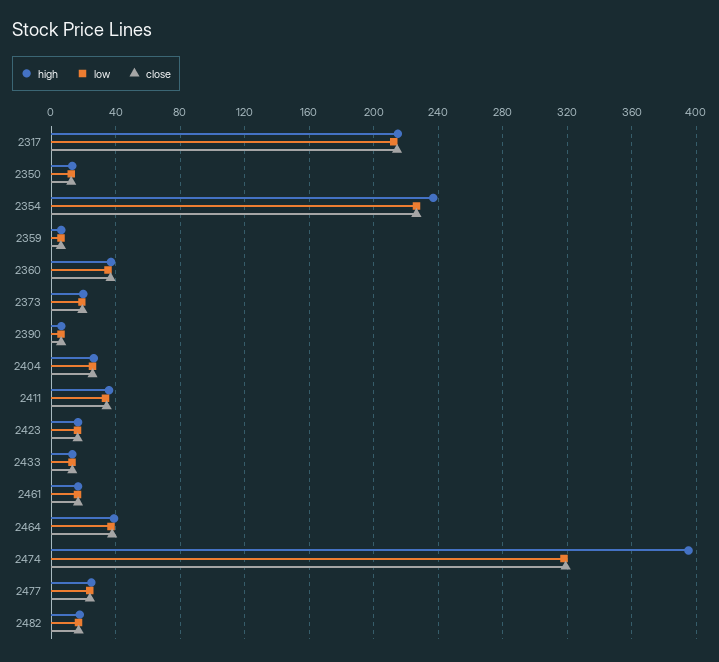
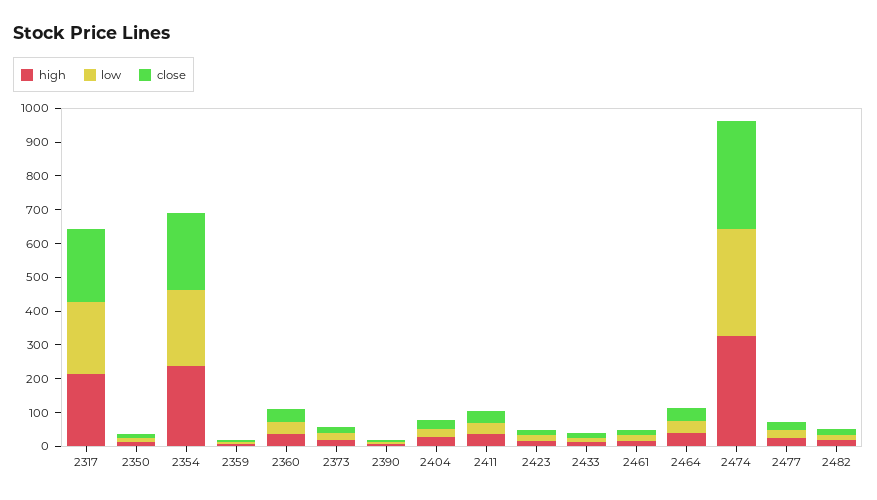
  {
    "high": {
      "2317": 215,
      "2350": 15,
      "2354": 235,
      "2359": 5,
      "2360": 35,
      "2373": 20,
      "2390": 5,
      "2404": 25,
      "2411": 35,
      "2423": 15,
      "2433": 15,
      "2461": 15,
      "2464": 40,
-     "2474": 395,
+     "2474": 325,
      "2477": 25,
      "2482": 20
    },
    "low": {
      "2317": 215,
      "2350": 15,
      "2354": 225,
      "2359": 5,
      "2360": 35,
      "2373": 20,
      "2390": 5,
      "2404": 25,
      "2411": 35,
      "2423": 15,
      "2433": 15,
      "2461": 15,
      "2464": 35,
      "2474": 320,
      "2477": 25,
      "2482": 15
    },
    "close": {
      "2317": 215,
      "2350": 15,
      "2354": 225,
      "2359": 5,
      "2360": 35,
      "2373": 20,
      "2390": 5,
      "2404": 25,
      "2411": 35,
      "2423": 15,
      "2433": 15,
      "2461": 15,
      "2464": 40,
      "2474": 320,
      "2477": 25,
      "2482": 15
    }
  }

